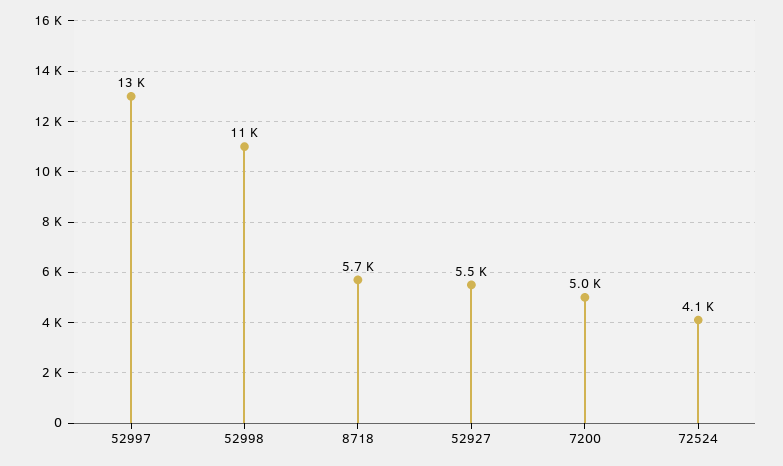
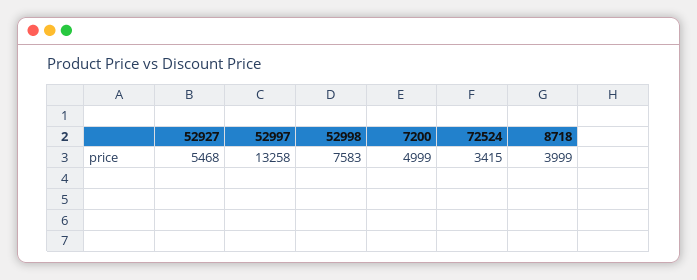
  {
    "52997": 13258,
-   "52998": 11000,
+   "52998": 7583,
-   "8718": 5700,
+   "8718": 3999,
    "52927": 5468,
    "7200": 4999,
-   "72524": 4100
+   "72524": 3415
  }

